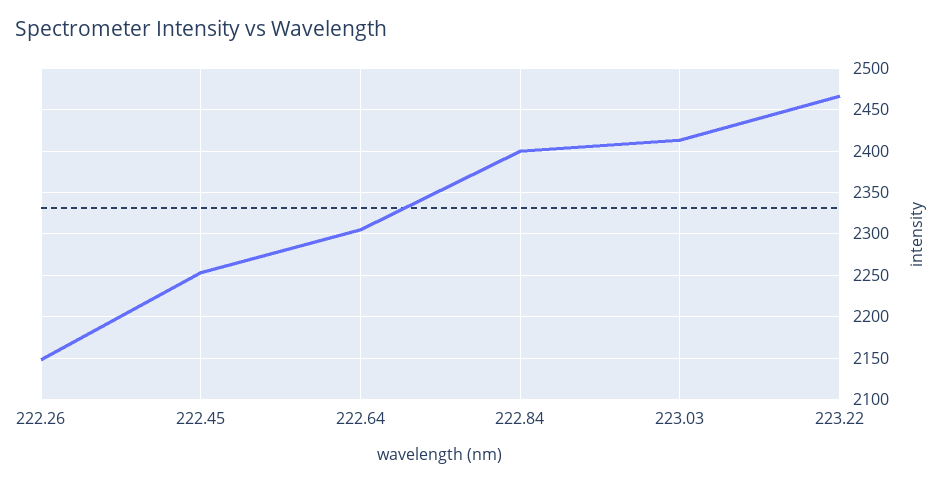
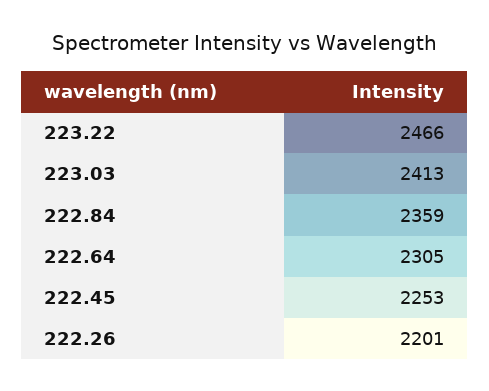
  {
-   "222.26": 2150,
+   "222.26": 2201,
    "222.45": 2253,
    "222.64": 2305,
-   "222.84": 2400,
+   "222.84": 2359,
    "223.03": 2413,
    "223.22": 2466
  }

